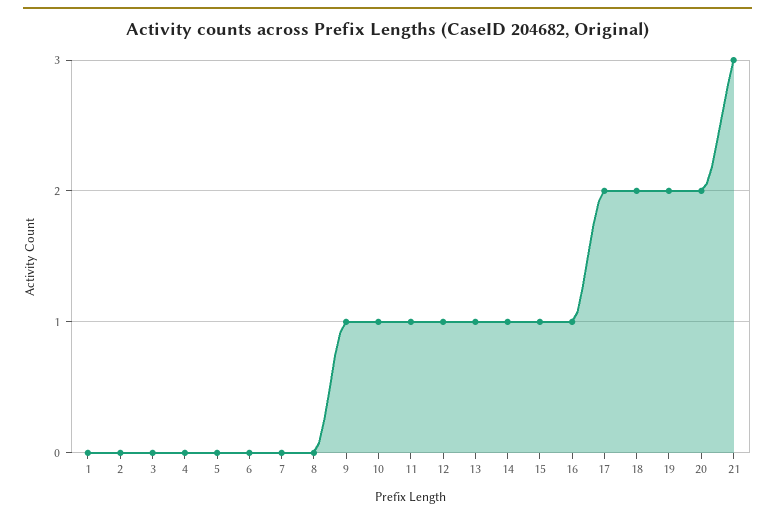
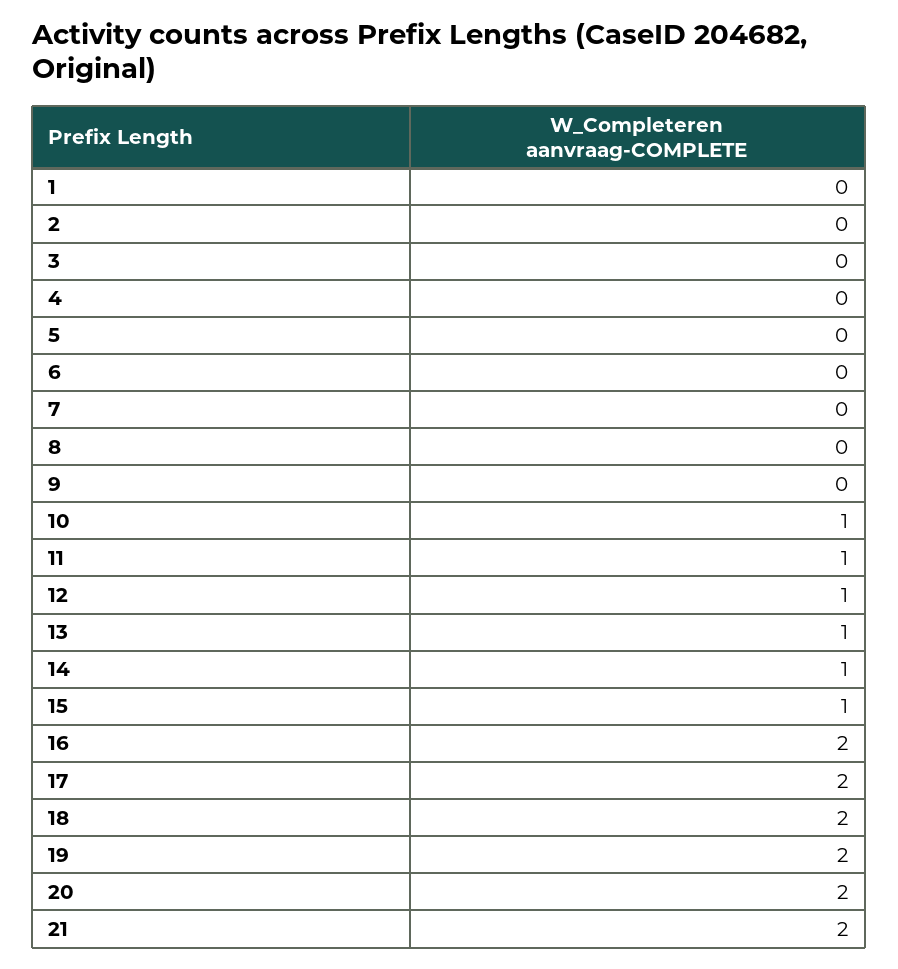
  {
    "1": 0,
    "2": 0,
    "3": 0,
    "4": 0,
    "5": 0,
    "6": 0,
    "7": 0,
    "8": 0,
-   "9": 1,
+   "9": 0,
    "10": 1,
    "11": 1,
    "12": 1,
    "13": 1,
    "14": 1,
    "15": 1,
-   "16": 1,
+   "16": 2,
    "17": 2,
    "18": 2,
    "19": 2,
    "20": 2,
-   "21": 3
+   "21": 2
  }

